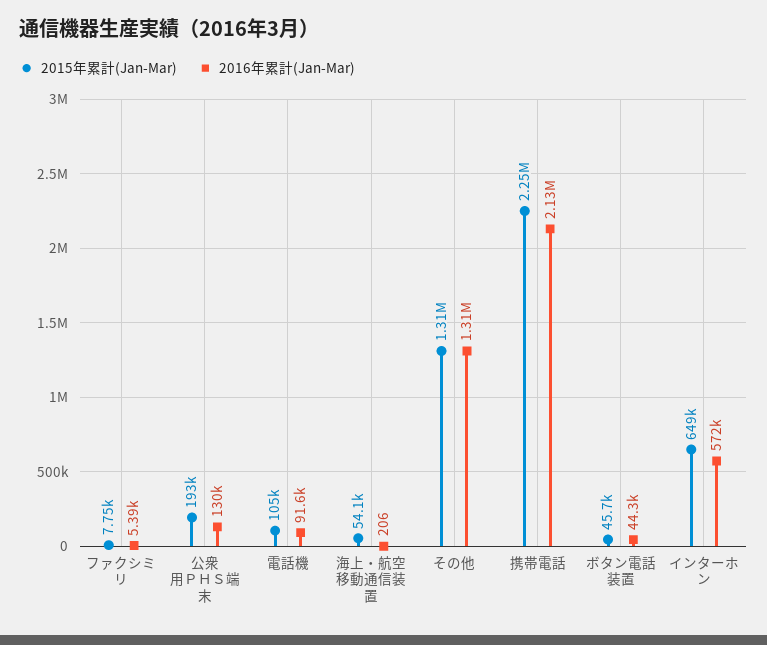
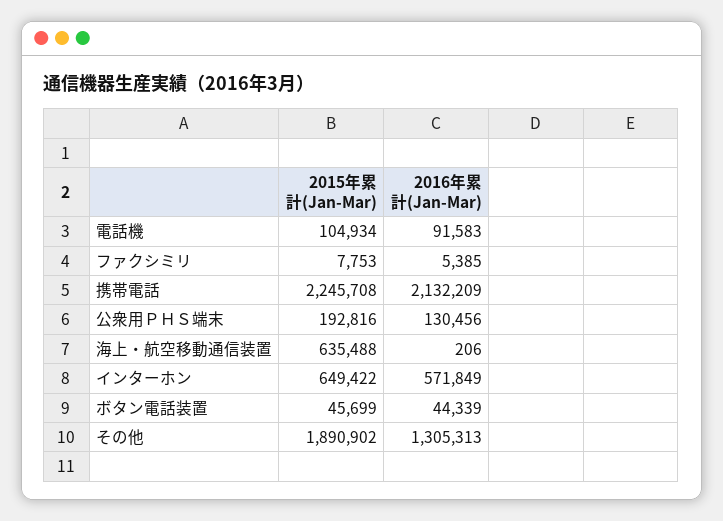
  {
    "2015年累計(Jan-Mar)": {
      "ファクシミリ": 7753,
      "公衆用ＰＨＳ端末": 192816,
      "電話機": 104934,
-     "海上・航空移動通信装置": 54100,
+     "海上・航空移動通信装置": 635488,
-     "その他": 1310000,
+     "その他": 1890902,
      "携帯電話": 2245708,
      "ボタン電話装置": 45699,
      "インターホン": 649422
    },
    "2016年累計(Jan-Mar)": {
      "ファクシミリ": 5385,
      "公衆用ＰＨＳ端末": 130456,
      "電話機": 91583,
      "海上・航空移動通信装置": 206,
      "その他": 1305313,
      "携帯電話": 2132209,
      "ボタン電話装置": 44339,
      "インターホン": 571849
    }
  }

